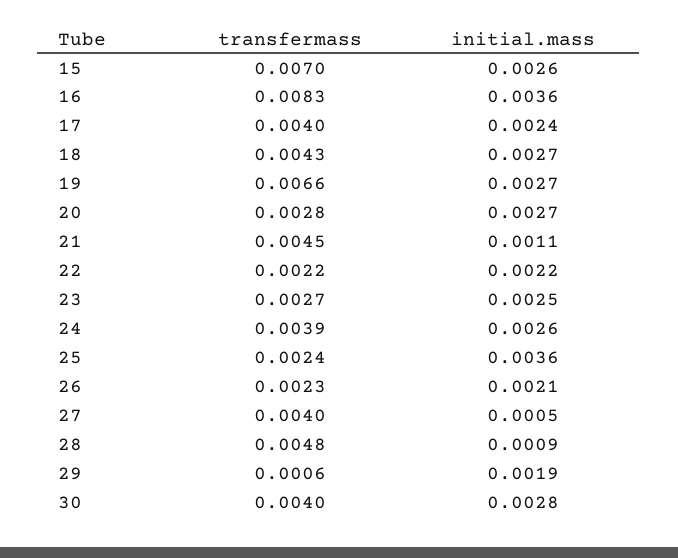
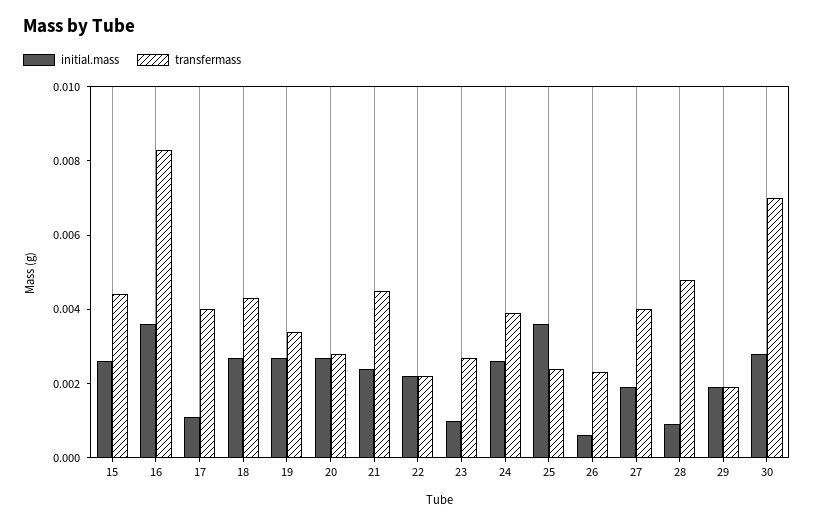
  {
    "transfermass": {
-     "15": 0.007,
+     "15": 0.0045,
      "16": 0.0083,
      "17": 0.004,
      "18": 0.0043,
-     "19": 0.0066,
+     "19": 0.0035,
      "20": 0.0028,
      "21": 0.0045,
      "22": 0.0022,
      "23": 0.0027,
      "24": 0.0039,
      "25": 0.0024,
      "26": 0.0023,
      "27": 0.004,
      "28": 0.0048,
-     "29": 0.0006,
+     "29": 0.002,
-     "30": 0.004
+     "30": 0.007
    },
    "initial.mass": {
      "15": 0.0026,
      "16": 0.0036,
-     "17": 0.0024,
+     "17": 0.001,
      "18": 0.0027,
      "19": 0.0027,
      "20": 0.0027,
-     "21": 0.0011,
+     "21": 0.0025,
      "22": 0.0022,
-     "23": 0.0025,
+     "23": 0.001,
      "24": 0.0026,
      "25": 0.0036,
-     "26": 0.0021,
+     "26": 0.0005,
-     "27": 0.0005,
+     "27": 0.002,
      "28": 0.0009,
      "29": 0.0019,
      "30": 0.0028
    }
  }

